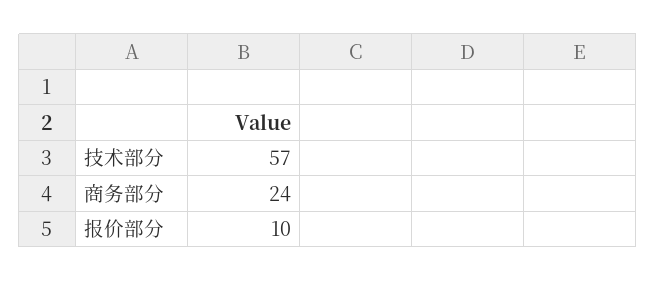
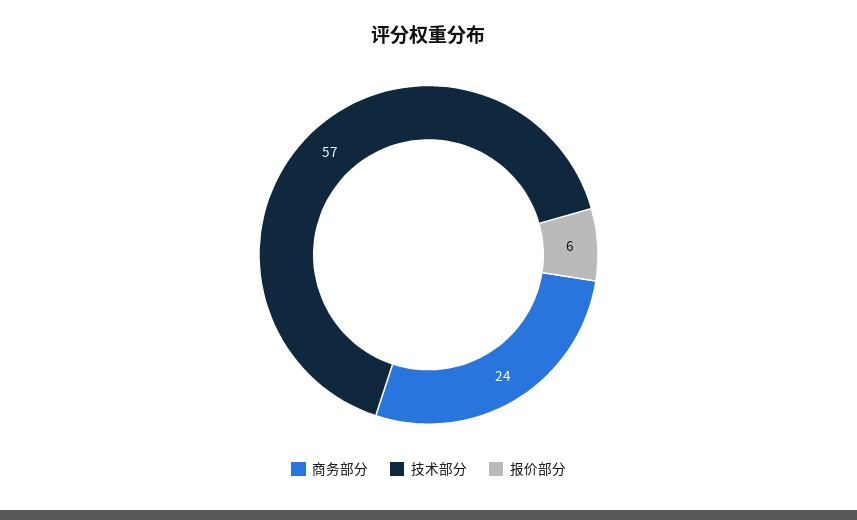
  {
    "技术部分": 57,
    "商务部分": 24,
-   "报价部分": 10
+   "报价部分": 6
  }

